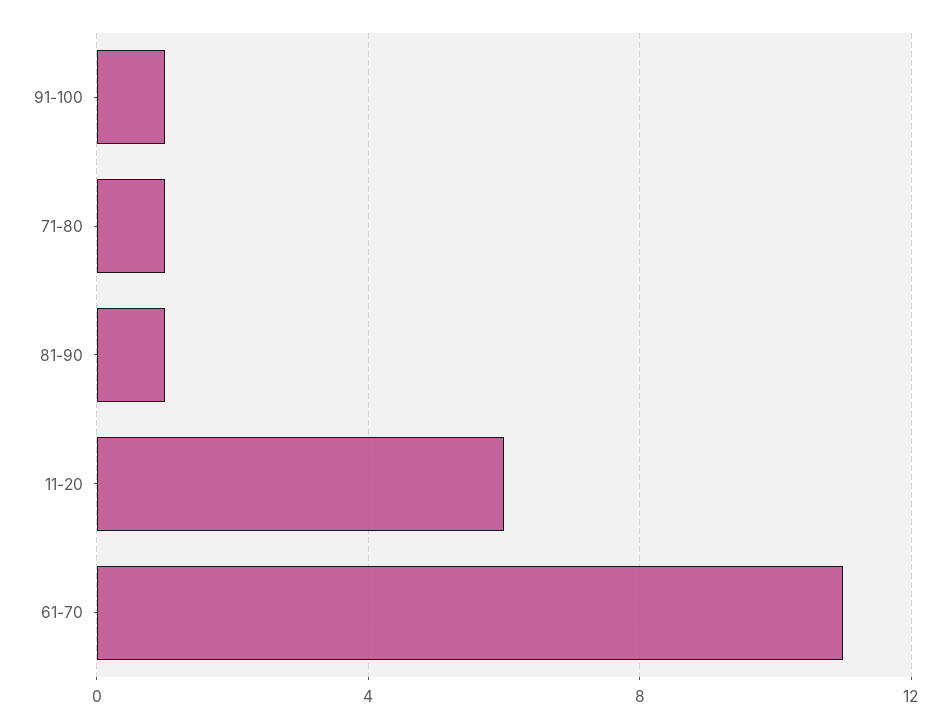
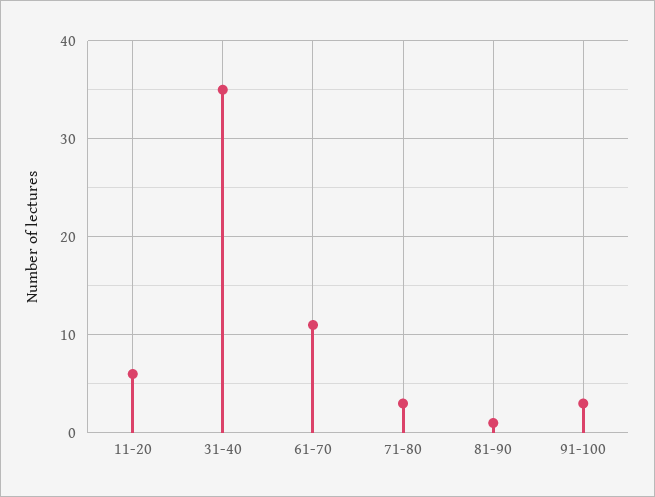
  {
-   "91-100": 1,
+   "91-100": 3,
-   "71-80": 1,
+   "71-80": 3,
    "81-90": 1,
    "11-20": 6,
-   "61-70": 11
+   "61-70": 11,
+   "31-40": 35
  }

